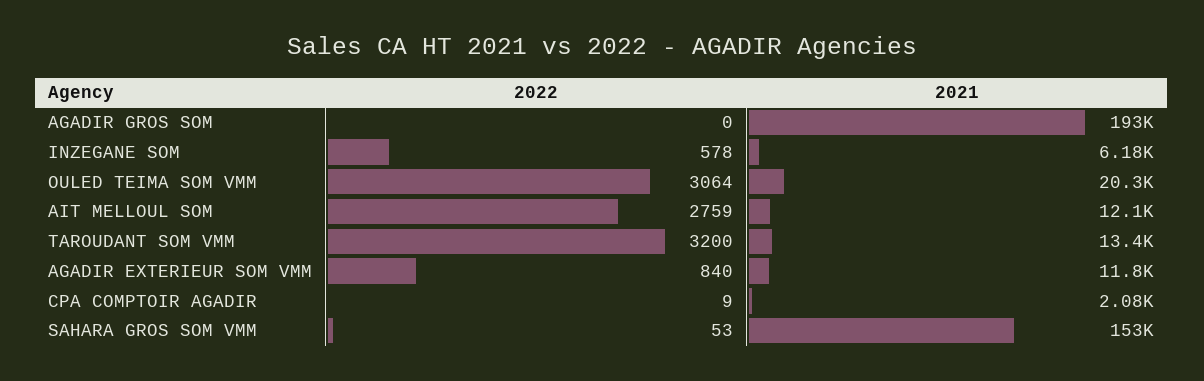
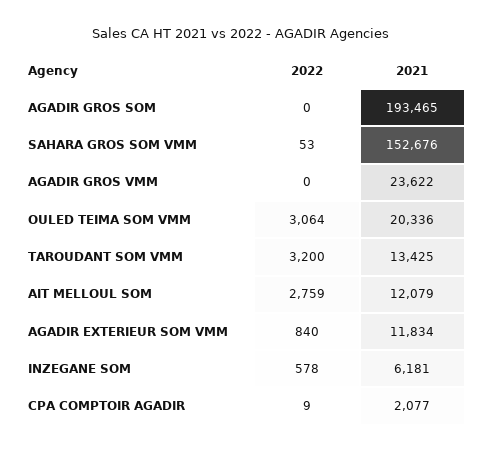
  {
    "2022": {
      "AGADIR GROS SOM": 0,
      "INZEGANE SOM": 578,
      "OULED TEIMA SOM VMM": 3064,
      "AIT MELLOUL SOM": 2759,
      "TAROUDANT SOM VMM": 3200,
      "AGADIR EXTERIEUR SOM VMM": 840,
      "CPA COMPTOIR AGADIR": 9,
-     "SAHARA GROS SOM VMM": 53
+     "SAHARA GROS SOM VMM": 53,
+     "AGADIR GROS VMM": 0
    },
    "2021": {
      "AGADIR GROS SOM": 193465,
      "INZEGANE SOM": 6181,
      "OULED TEIMA SOM VMM": 20336,
      "AIT MELLOUL SOM": 12079,
      "TAROUDANT SOM VMM": 13425,
      "AGADIR EXTERIEUR SOM VMM": 11834,
      "CPA COMPTOIR AGADIR": 2077,
-     "SAHARA GROS SOM VMM": 152676
+     "SAHARA GROS SOM VMM": 152676,
+     "AGADIR GROS VMM": 23622
    }
  }

